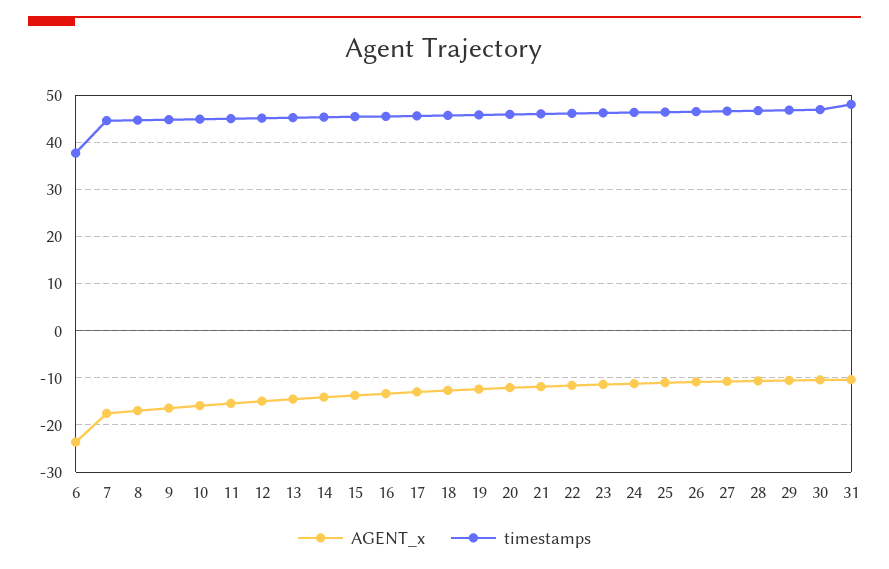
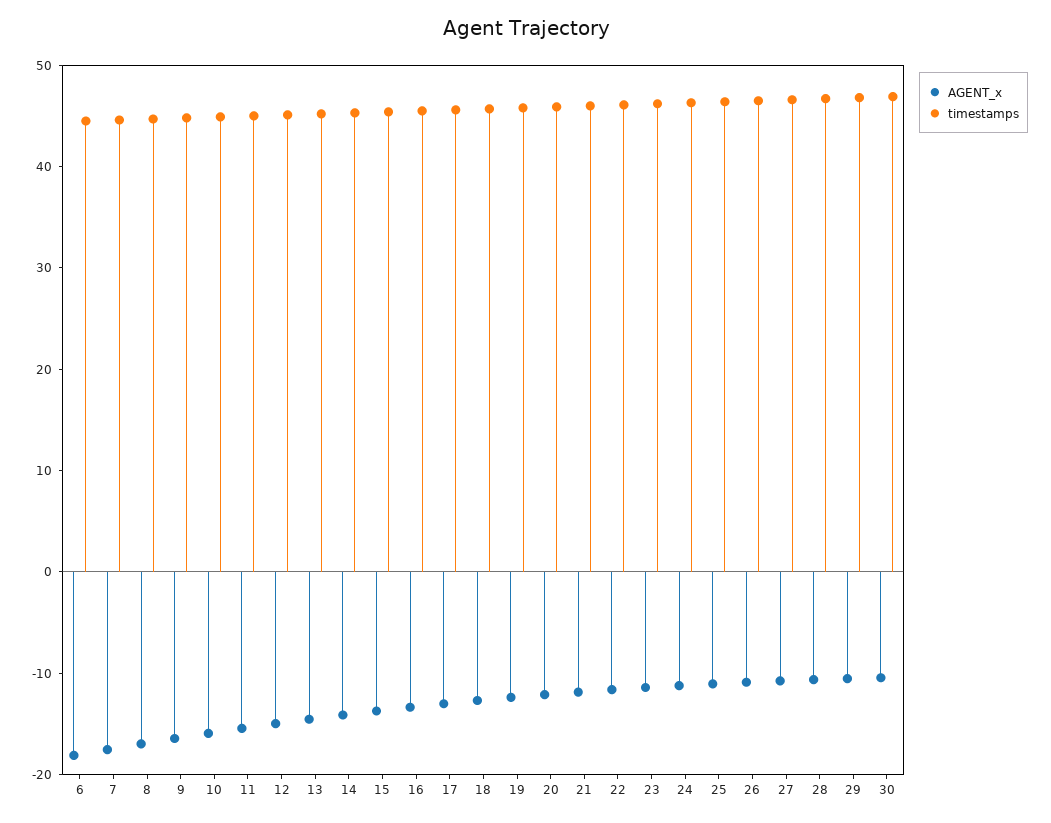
  {
    "AGENT_x": {
-     "6": -24,
+     "6": -18,
      "7": -18,
      "8": -16,
      "9": -16,
      "10": -16,
      "11": -16,
      "12": -14,
      "13": -14,
      "14": -14,
      "15": -14,
      "16": -14,
      "17": -14,
      "18": -12,
      "19": -12,
      "20": -12,
      "21": -12,
      "22": -12,
      "23": -12,
      "24": -12,
      "25": -12,
      "26": -10,
      "27": -10,
      "28": -10,
      "29": -10,
-     "30": -10,
+     "30": -10
-     "31": -10
    },
    "timestamps": {
-     "6": 38,
+     "6": 44,
      "7": 44,
      "8": 44,
      "9": 44,
      "10": 44,
      "11": 46,
      "12": 46,
      "13": 46,
      "14": 46,
      "15": 46,
      "16": 46,
      "17": 46,
      "18": 46,
      "19": 46,
      "20": 46,
      "21": 46,
      "22": 46,
      "23": 46,
      "24": 46,
      "25": 46,
      "26": 46,
      "27": 46,
      "28": 46,
      "29": 46,
-     "30": 46,
+     "30": 46
-     "31": 48
    }
  }

